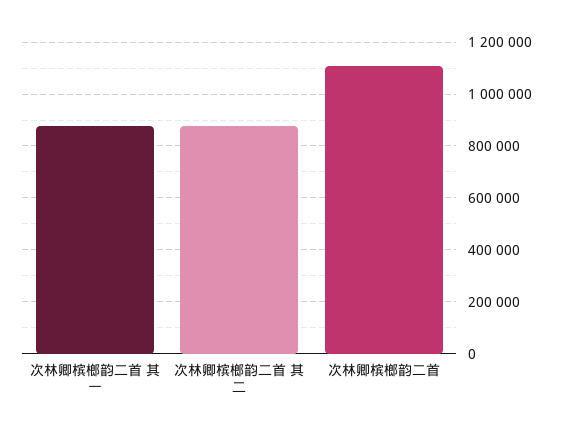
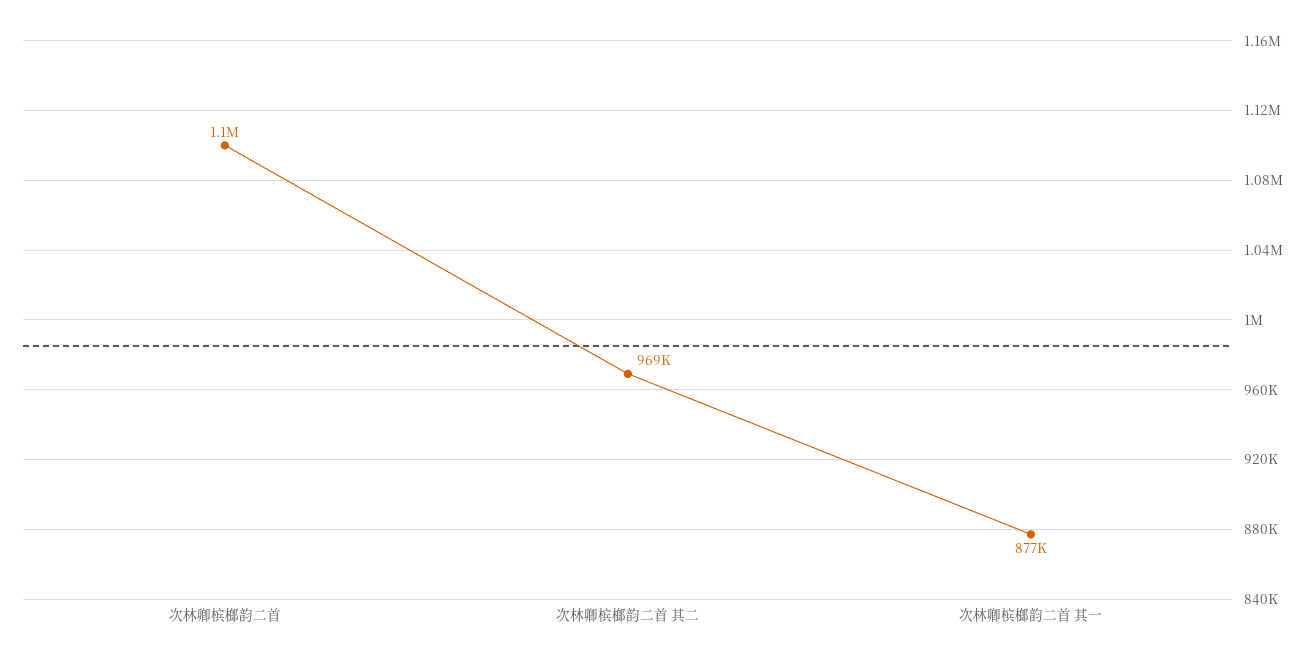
  {
    "次林卿槟榔韵二首 其一": 877000,
-   "次林卿槟榔韵二首 其二": 875000,
+   "次林卿槟榔韵二首 其二": 969000,
    "次林卿槟榔韵二首": 1100000
  }

